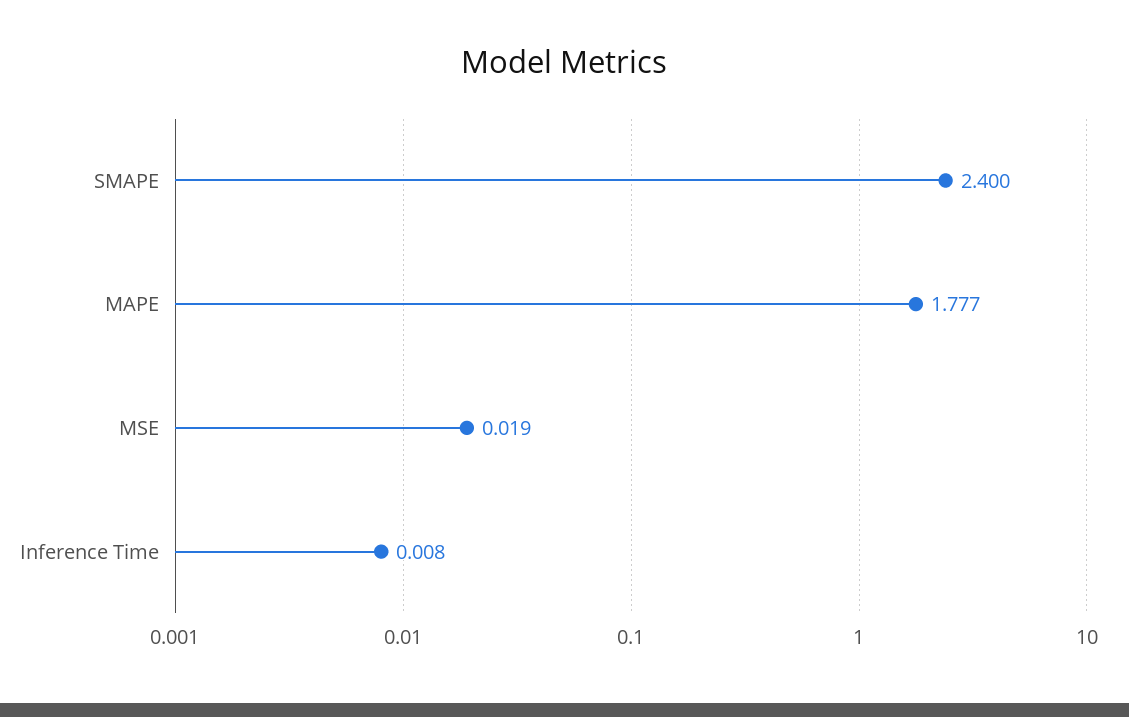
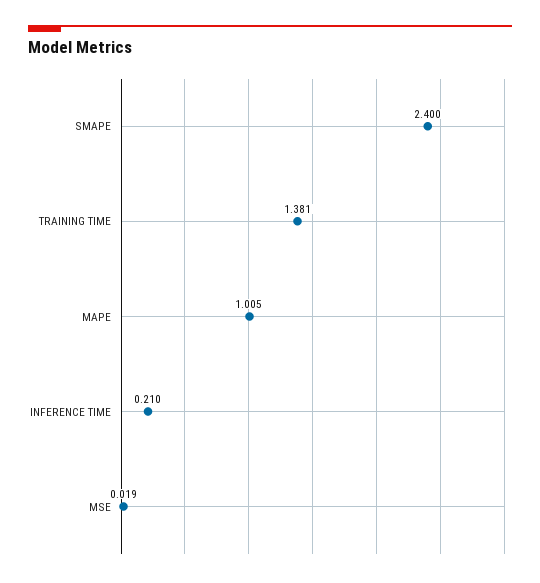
  {
    "SMAPE": 2.4,
-   "MAPE": 1.777,
+   "MAPE": 1.005,
    "MSE": 0.019,
-   "Inference Time": 0.008
+   "Inference Time": 0.21,
+   "TRAINING TIME": 1.381
  }

